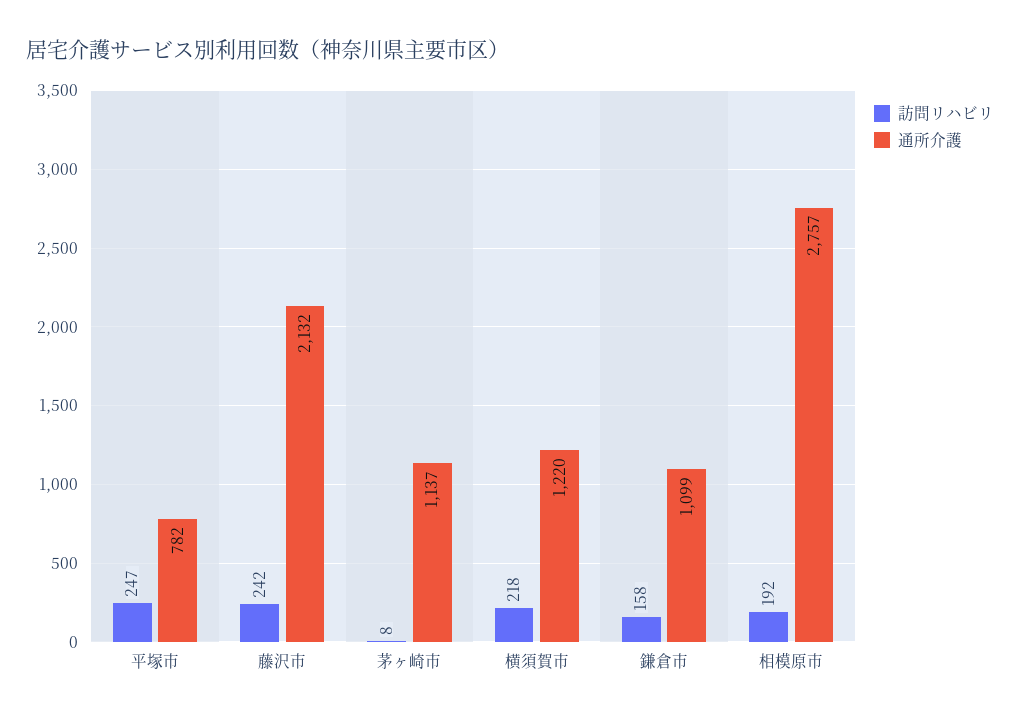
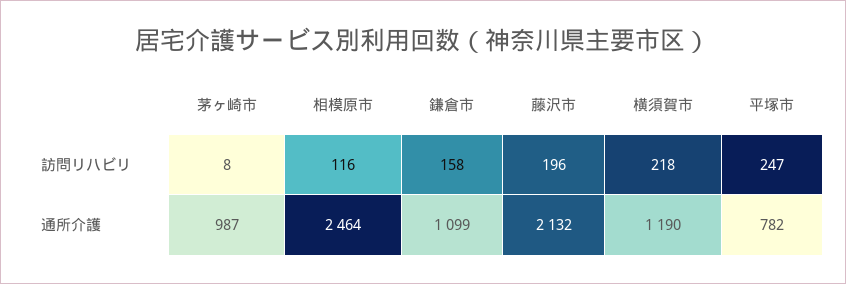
  {
    "訪問リハビリ": {
      "平塚市": 247,
-     "藤沢市": 242,
+     "藤沢市": 196,
      "茅ヶ崎市": 8,
      "横須賀市": 218,
      "鎌倉市": 158,
-     "相模原市": 192
+     "相模原市": 116
    },
    "通所介護": {
      "平塚市": 782,
      "藤沢市": 2132,
-     "茅ヶ崎市": 1137,
+     "茅ヶ崎市": 987,
-     "横須賀市": 1220,
+     "横須賀市": 1190,
      "鎌倉市": 1099,
-     "相模原市": 2757
+     "相模原市": 2464
    }
  }

